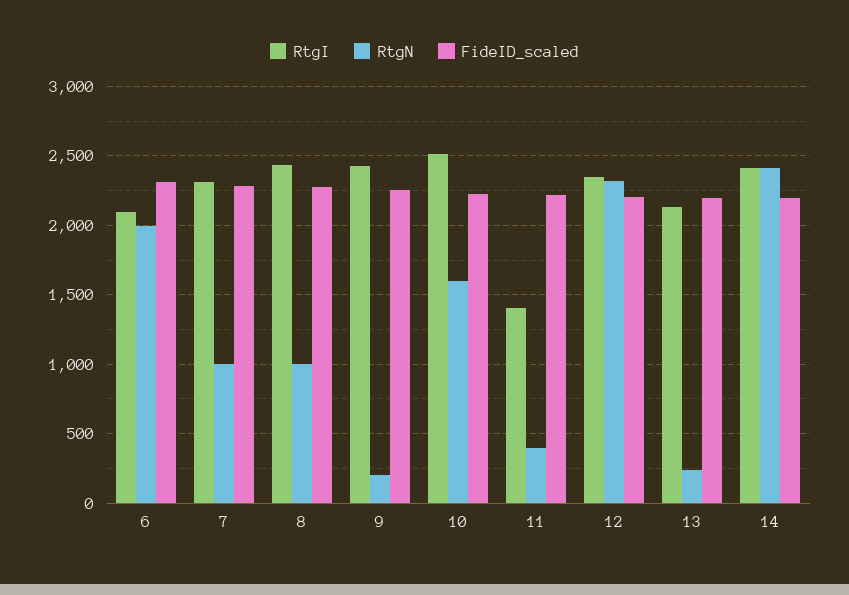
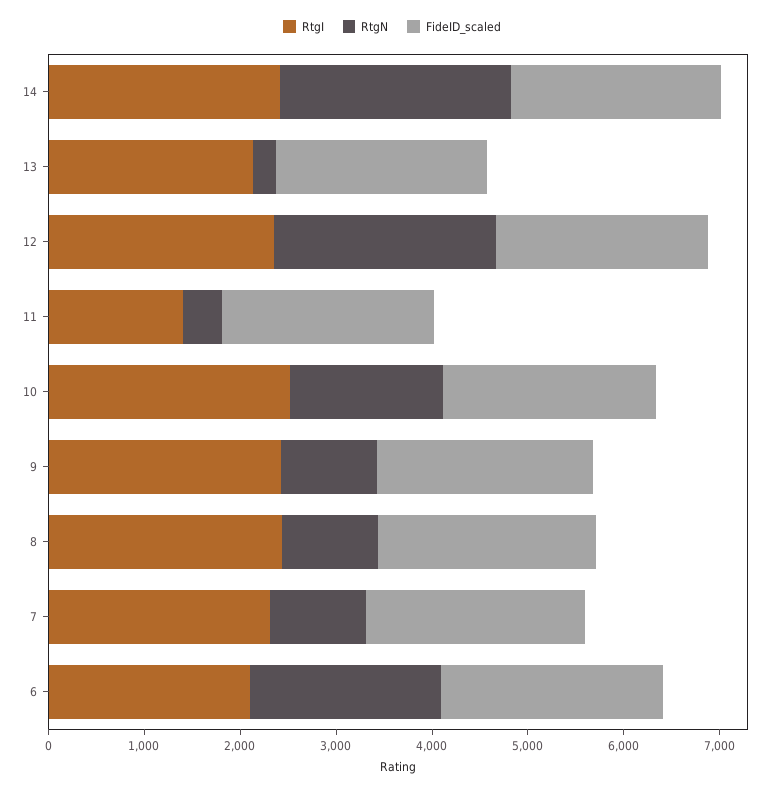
  {
    "RtgI": {
      "6": 2100,
      "7": 2300,
      "8": 2450,
      "9": 2450,
      "10": 2500,
      "11": 1400,
      "12": 2350,
      "13": 2150,
      "14": 2400
    },
    "RtgN": {
      "6": 2000,
      "7": 1000,
      "8": 1000,
-     "9": 200,
+     "9": 1000,
      "10": 1600,
      "11": 400,
      "12": 2300,
      "13": 250,
      "14": 2400
    },
    "FideID_scaled": {
      "6": 2300,
      "7": 2300,
      "8": 2300,
      "9": 2250,
      "10": 2250,
      "11": 2200,
      "12": 2200,
      "13": 2200,
      "14": 2200
    }
  }

